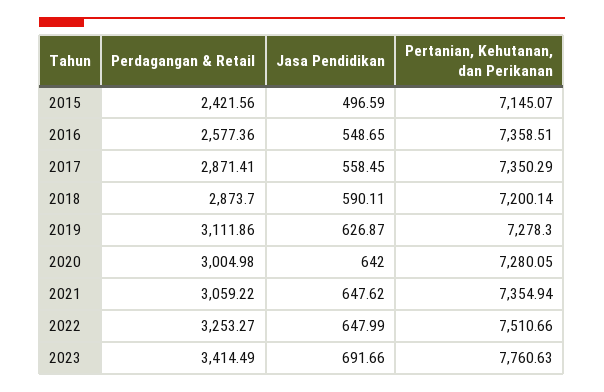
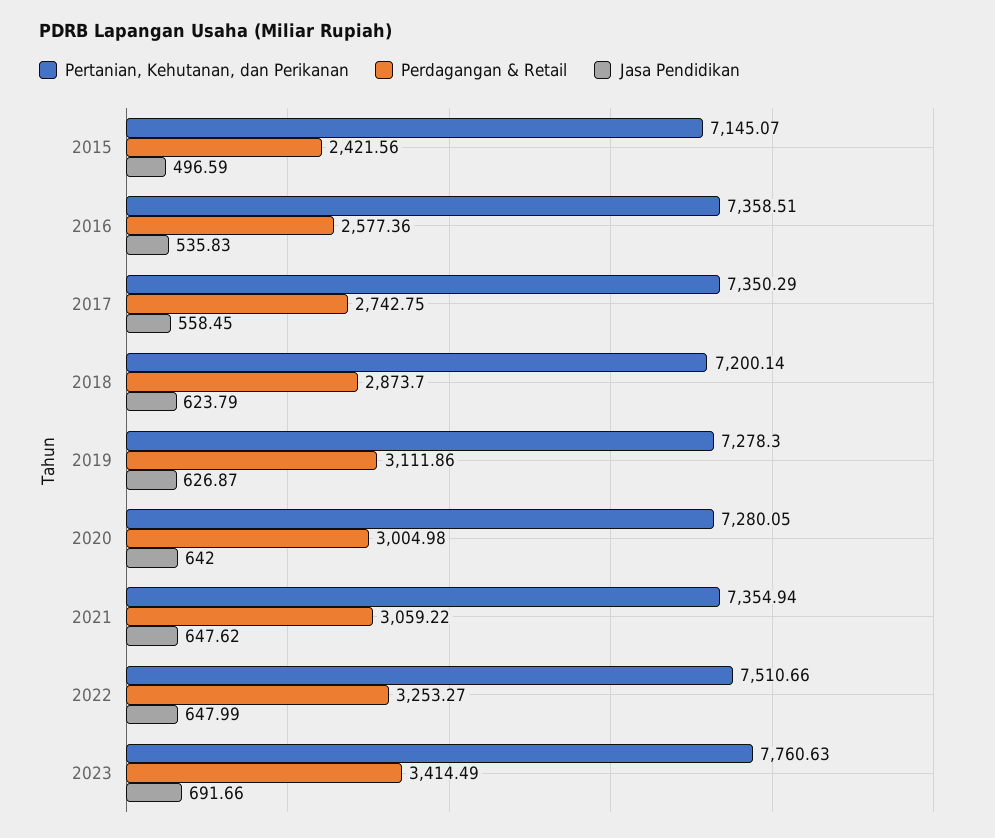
  {
    "Perdagangan & Retail": {
      "2015": 2421.56,
      "2016": 2577.36,
-     "2017": 2871.41,
+     "2017": 2742.75,
      "2018": 2873.7,
      "2019": 3111.86,
      "2020": 3004.98,
      "2021": 3059.22,
      "2022": 3253.27,
      "2023": 3414.49
    },
    "Jasa Pendidikan": {
      "2015": 496.59,
-     "2016": 548.65,
+     "2016": 535.83,
      "2017": 558.45,
-     "2018": 590.11,
+     "2018": 623.79,
      "2019": 626.87,
      "2020": 642,
      "2021": 647.62,
      "2022": 647.99,
      "2023": 691.66
    },
    "Pertanian, Kehutanan, dan Perikanan": {
      "2015": 7145.07,
      "2016": 7358.51,
      "2017": 7350.29,
      "2018": 7200.14,
      "2019": 7278.3,
      "2020": 7280.05,
      "2021": 7354.94,
      "2022": 7510.66,
      "2023": 7760.63
    }
  }

